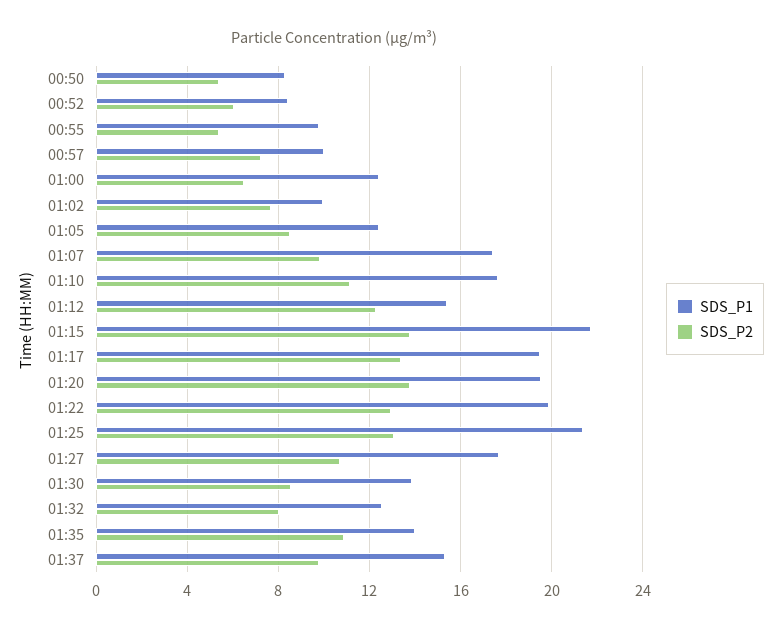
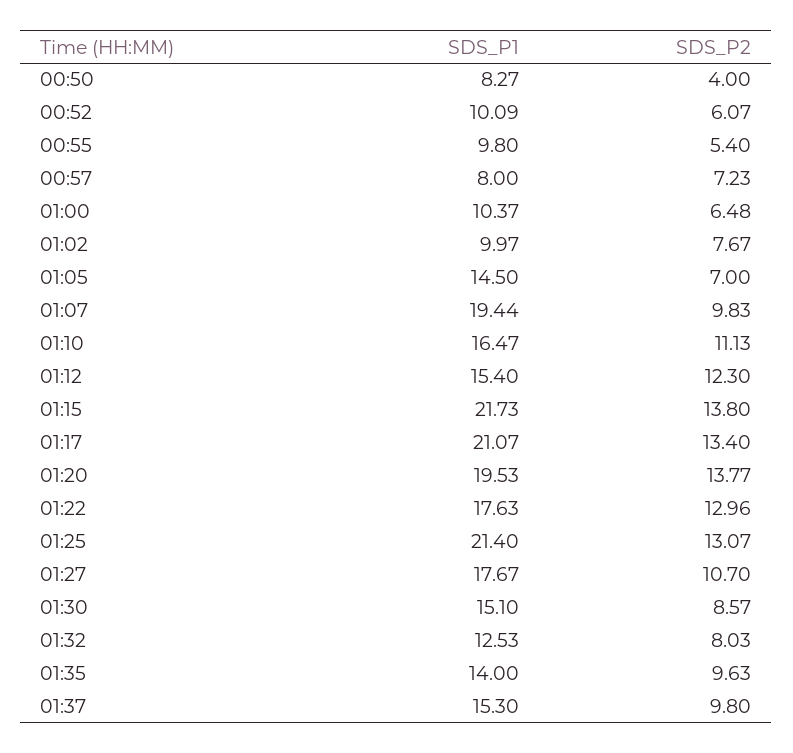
  {
    "SDS_P1": {
      "00:50": 8.27,
-     "00:52": 8.5,
+     "00:52": 10.09,
      "00:55": 9.8,
-     "00:57": 10,
+     "00:57": 8,
-     "01:00": 12.5,
+     "01:00": 10.37,
      "01:02": 9.97,
-     "01:05": 12.5,
+     "01:05": 14.5,
-     "01:07": 17.5,
+     "01:07": 19.44,
-     "01:10": 17.5,
+     "01:10": 16.47,
      "01:12": 15.4,
      "01:15": 21.73,
-     "01:17": 19.5,
+     "01:17": 21.07,
      "01:20": 19.53,
-     "01:22": 20,
+     "01:22": 17.63,
      "01:25": 21.4,
      "01:27": 17.67,
-     "01:30": 14,
+     "01:30": 15.1,
      "01:32": 12.53,
      "01:35": 14,
      "01:37": 15.3
    },
    "SDS_P2": {
-     "00:50": 5.5,
+     "00:50": 4,
      "00:52": 6.07,
      "00:55": 5.4,
      "00:57": 7.23,
      "01:00": 6.48,
      "01:02": 7.67,
-     "01:05": 8.5,
+     "01:05": 7,
      "01:07": 9.83,
      "01:10": 11.13,
      "01:12": 12.3,
      "01:15": 13.8,
      "01:17": 13.4,
      "01:20": 13.77,
      "01:22": 12.96,
      "01:25": 13.07,
      "01:27": 10.7,
      "01:30": 8.57,
      "01:32": 8.03,
-     "01:35": 11,
+     "01:35": 9.63,
      "01:37": 9.8
    }
  }

